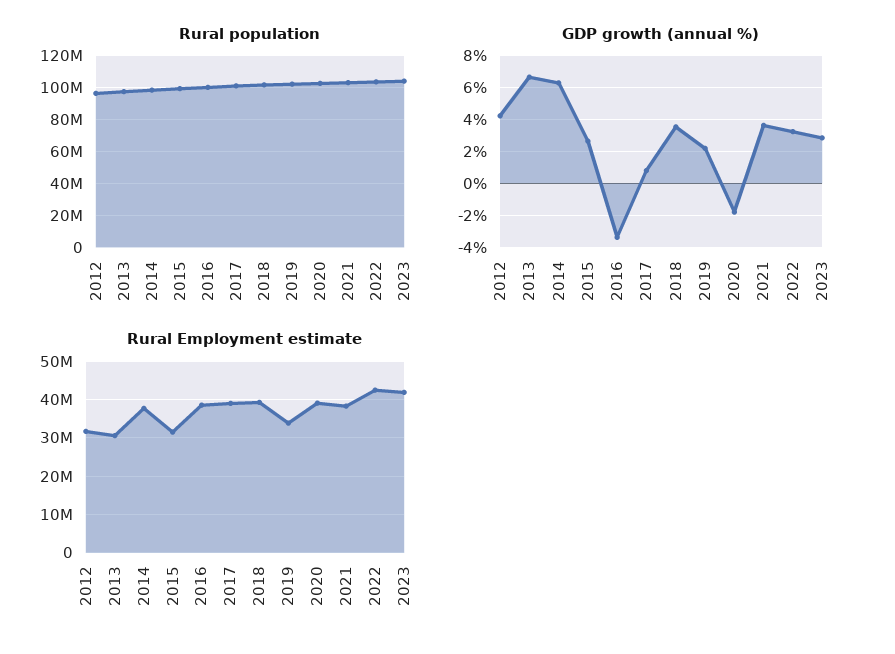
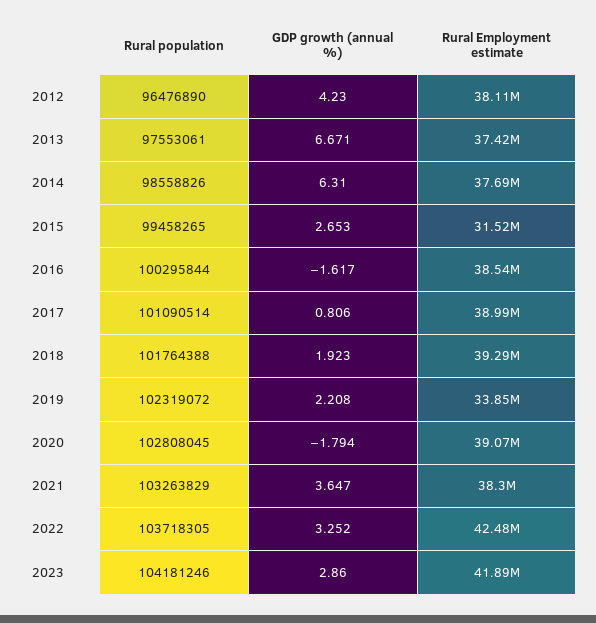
  {
    "Rural population": {
      "2012": 96476890,
      "2013": 97553061,
      "2014": 98558826,
      "2015": 99458265,
      "2016": 100295844,
      "2017": 101090514,
      "2018": 101764388,
      "2019": 102319072,
      "2020": 102808045,
      "2021": 103263829,
      "2022": 103718305,
      "2023": 104181246
    },
    "GDP growth (annual %)": {
      "2012": 4.23,
      "2013": 6.671,
      "2014": 6.31,
      "2015": 2.653,
-     "2016": -3.5,
+     "2016": -1.617,
      "2017": 0.806,
-     "2018": 3.5,
+     "2018": 1.923,
      "2019": 2.208,
      "2020": -1.794,
      "2021": 3.647,
      "2022": 3.252,
      "2023": 2.86
    },
    "Rural Employment estimate": {
-     "2012": 32000000,
+     "2012": 38110000,
-     "2013": 30000000,
+     "2013": 37420000,
      "2014": 37690000,
      "2015": 31520000,
      "2016": 38540000,
      "2017": 38990000,
      "2018": 39290000,
      "2019": 33850000,
      "2020": 39070000,
      "2021": 38300000,
      "2022": 42480000,
      "2023": 41890000
    }
  }

